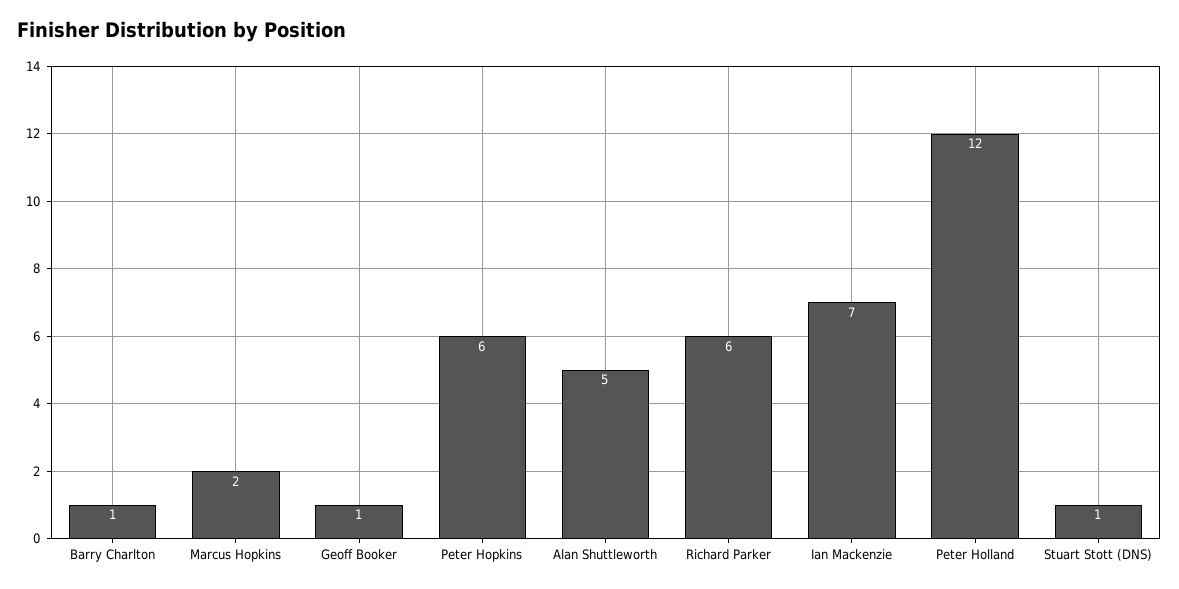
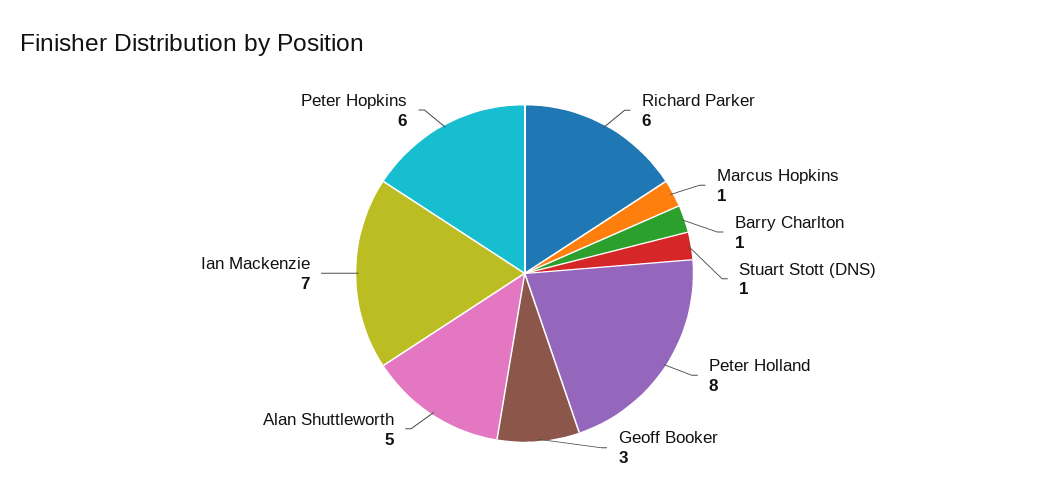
  {
    "Barry Charlton": 1,
-   "Marcus Hopkins": 2,
+   "Marcus Hopkins": 1,
-   "Geoff Booker": 1,
+   "Geoff Booker": 3,
    "Peter Hopkins": 6,
    "Alan Shuttleworth": 5,
    "Richard Parker": 6,
    "Ian Mackenzie": 7,
-   "Peter Holland": 12,
+   "Peter Holland": 8,
    "Stuart Stott (DNS)": 1
  }

